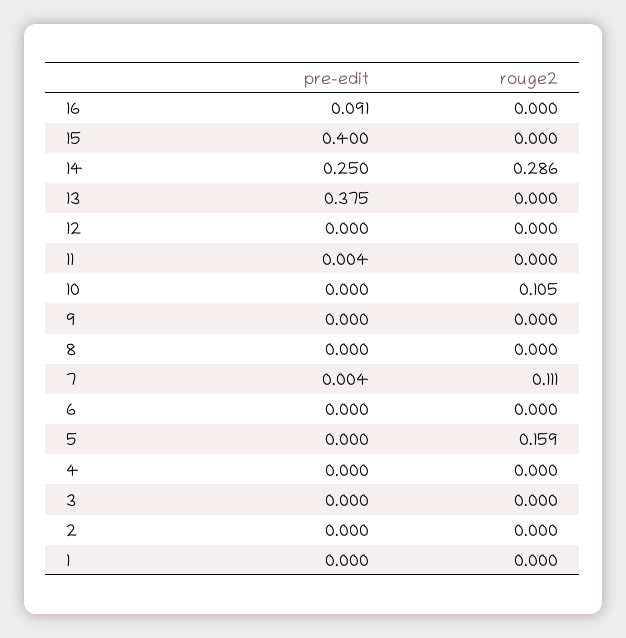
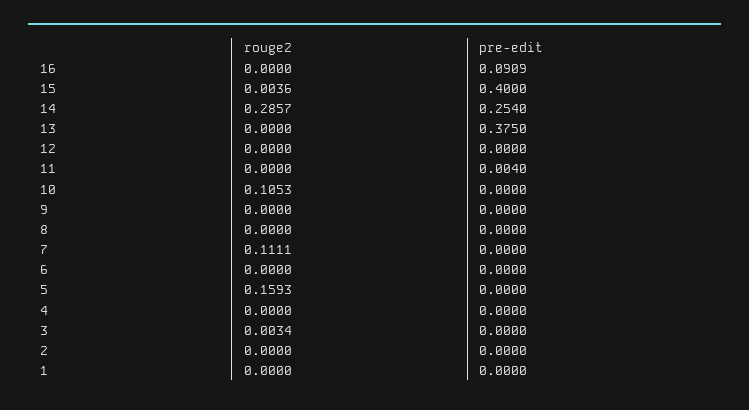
  {
    "pre-edit": {
      "16": 0.0909,
      "15": 0.4,
-     "14": 0.25,
+     "14": 0.254,
      "13": 0.375,
      "12": 0,
      "11": 0.004,
      "10": 0,
      "9": 0,
      "8": 0,
-     "7": 0.004,
+     "7": 0,
      "6": 0,
      "5": 0,
      "4": 0,
      "3": 0,
      "2": 0,
      "1": 0
    },
    "rouge2": {
      "16": 0,
-     "15": 0,
+     "15": 0.0036,
      "14": 0.2857,
      "13": 0,
      "12": 0,
      "11": 0,
      "10": 0.1053,
      "9": 0,
      "8": 0,
      "7": 0.1111,
      "6": 0,
      "5": 0.1593,
      "4": 0,
-     "3": 0,
+     "3": 0.0034,
      "2": 0,
      "1": 0
    }
  }

